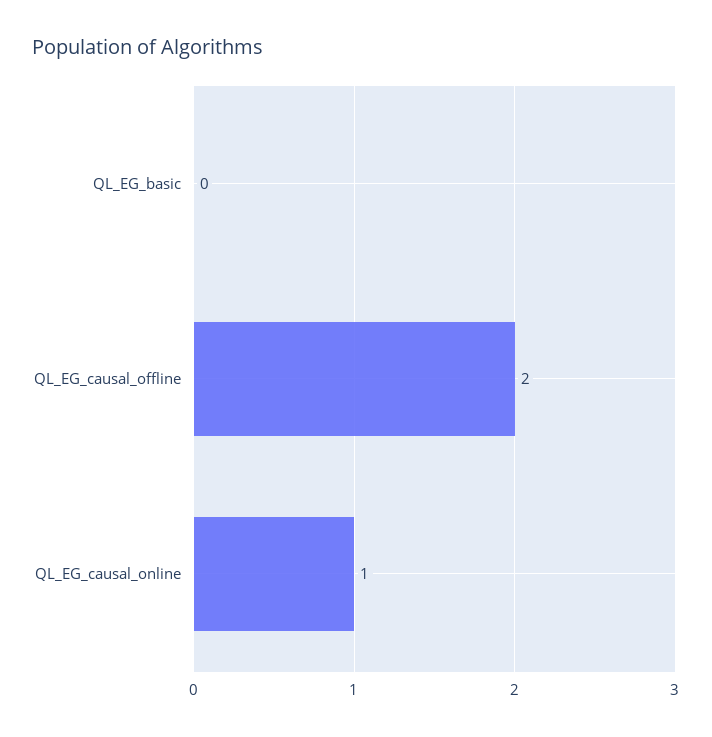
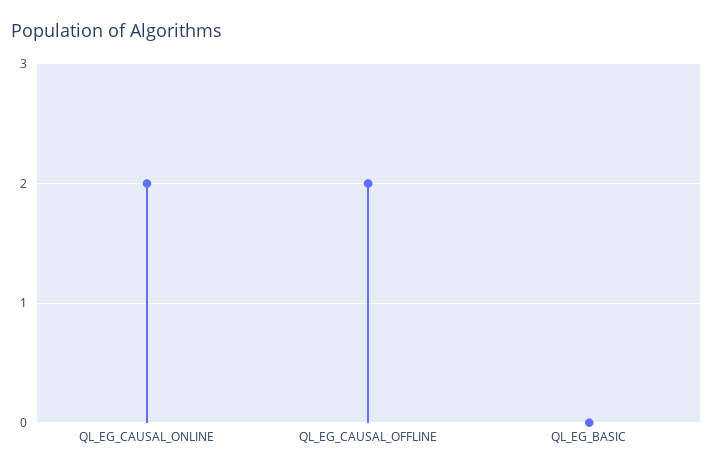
  {
    "QL_EG_basic": 0,
    "QL_EG_causal_offline": 2,
-   "QL_EG_causal_online": 1
+   "QL_EG_causal_online": 2
  }

